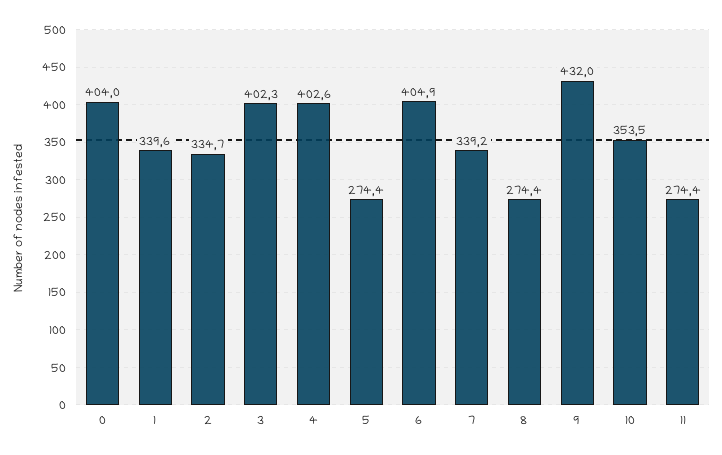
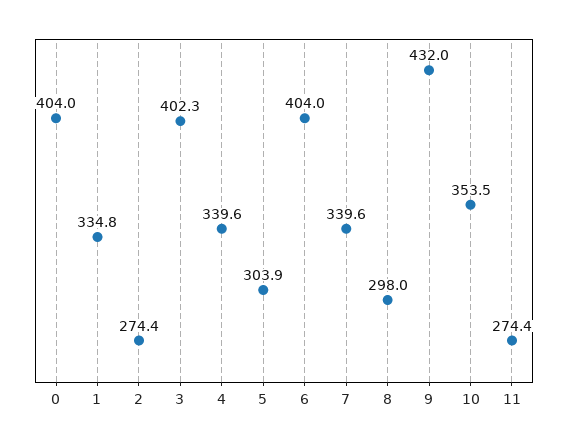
  {
    "0": 404,
-   "1": 339.6,
+   "1": 334.8,
-   "2": 334.7,
+   "2": 274.4,
    "3": 402.3,
-   "4": 402.6,
+   "4": 339.6,
-   "5": 274.4,
+   "5": 303.9,
-   "6": 404.9,
+   "6": 404,
-   "7": 339.2,
+   "7": 339.6,
-   "8": 274.4,
+   "8": 298,
    "9": 432,
    "10": 353.5,
    "11": 274.4
  }

